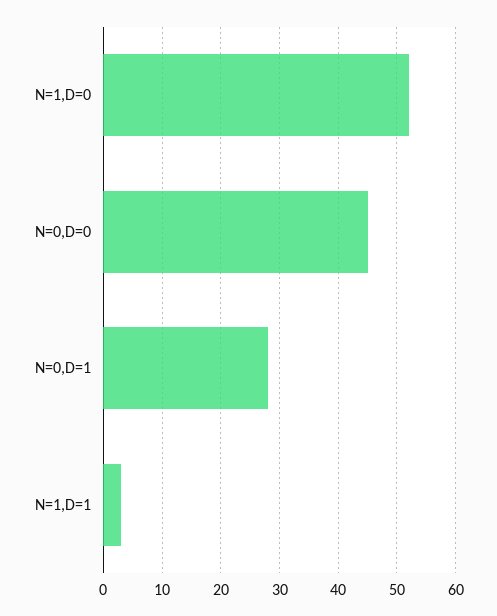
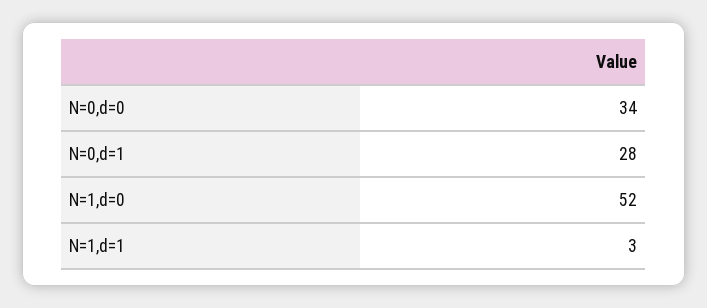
  {
    "N=1,D=0": 52,
-   "N=0,D=0": 45,
+   "N=0,D=0": 34,
    "N=0,D=1": 28,
    "N=1,D=1": 3
  }

